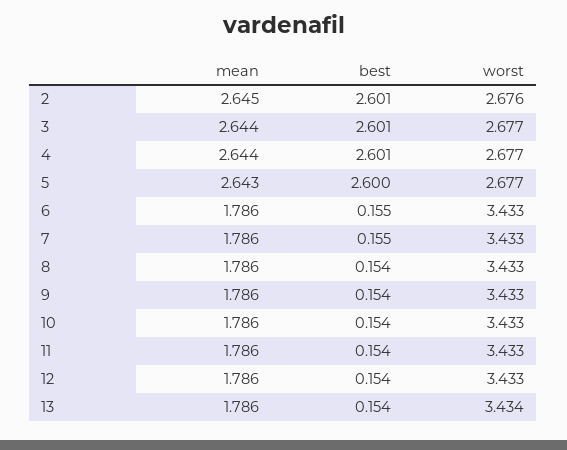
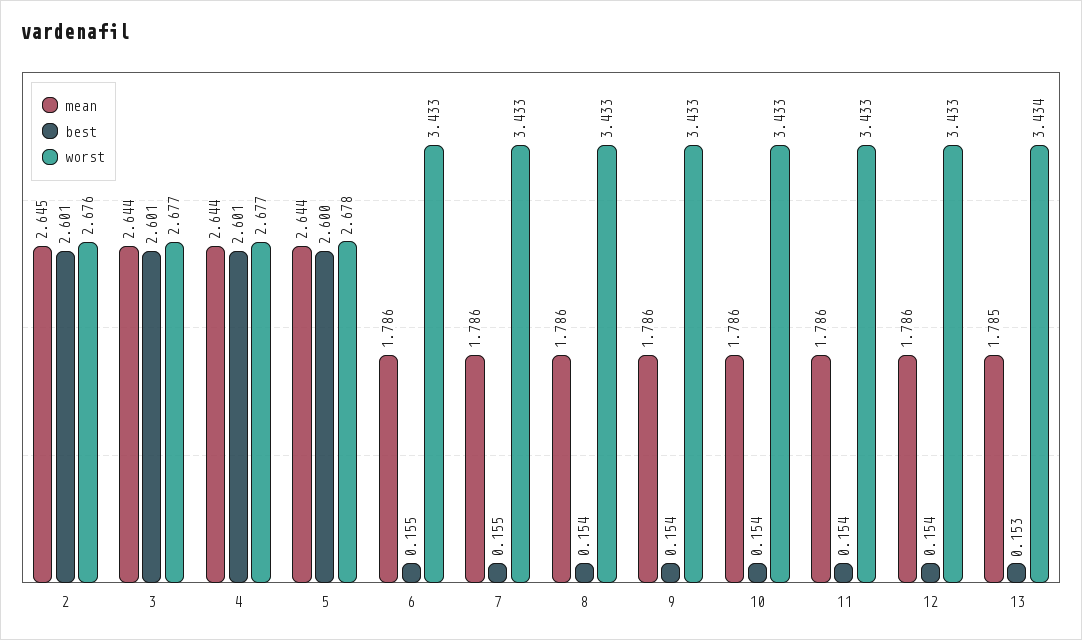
  {
    "mean": {
      "2": 2.645,
      "3": 2.644,
      "4": 2.644,
-     "5": 2.643,
+     "5": 2.644,
      "6": 1.786,
      "7": 1.786,
      "8": 1.786,
      "9": 1.786,
      "10": 1.786,
      "11": 1.786,
      "12": 1.786,
-     "13": 1.786
+     "13": 1.785
    },
    "best": {
      "2": 2.601,
      "3": 2.601,
      "4": 2.601,
      "5": 2.6,
      "6": 0.155,
      "7": 0.155,
      "8": 0.154,
      "9": 0.154,
      "10": 0.154,
      "11": 0.154,
      "12": 0.154,
-     "13": 0.154
+     "13": 0.153
    },
    "worst": {
      "2": 2.676,
      "3": 2.677,
      "4": 2.677,
-     "5": 2.677,
+     "5": 2.678,
      "6": 3.433,
      "7": 3.433,
      "8": 3.433,
      "9": 3.433,
      "10": 3.433,
      "11": 3.433,
      "12": 3.433,
      "13": 3.434
    }
  }

